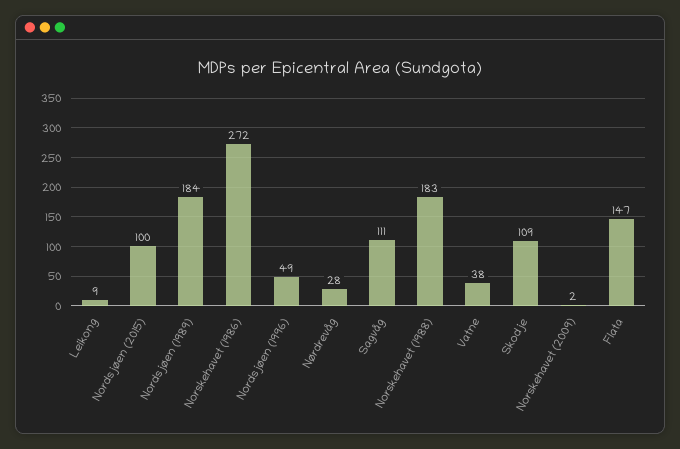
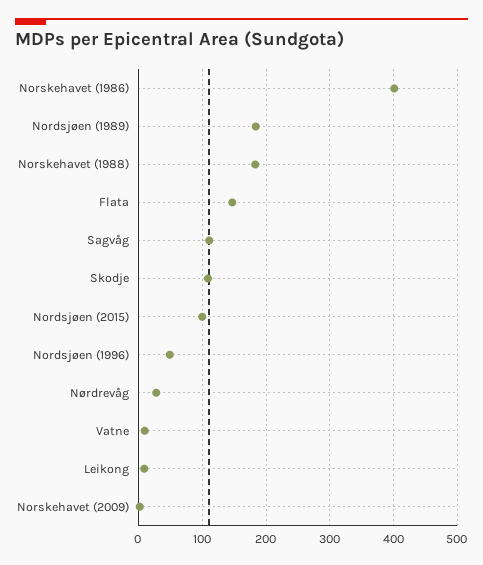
  {
    "Leikong": 9,
    "Nordsjøen (2015)": 100,
    "Nordsjøen (1989)": 184,
-   "Norskehavet (1986)": 272,
+   "Norskehavet (1986)": 400,
    "Nordsjøen (1996)": 49,
    "Nørdrevåg": 28,
    "Sagvåg": 111,
    "Norskehavet (1988)": 183,
-   "Vatne": 38,
+   "Vatne": 10,
    "Skodje": 109,
    "Norskehavet (2009)": 2,
    "Flata": 147
  }

